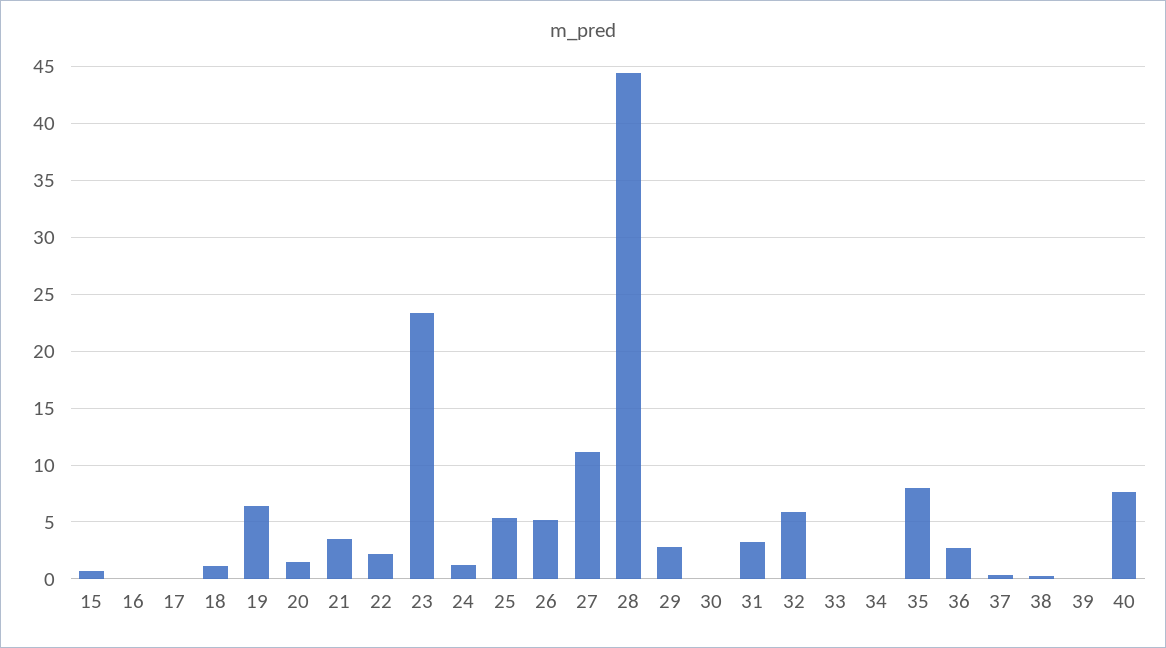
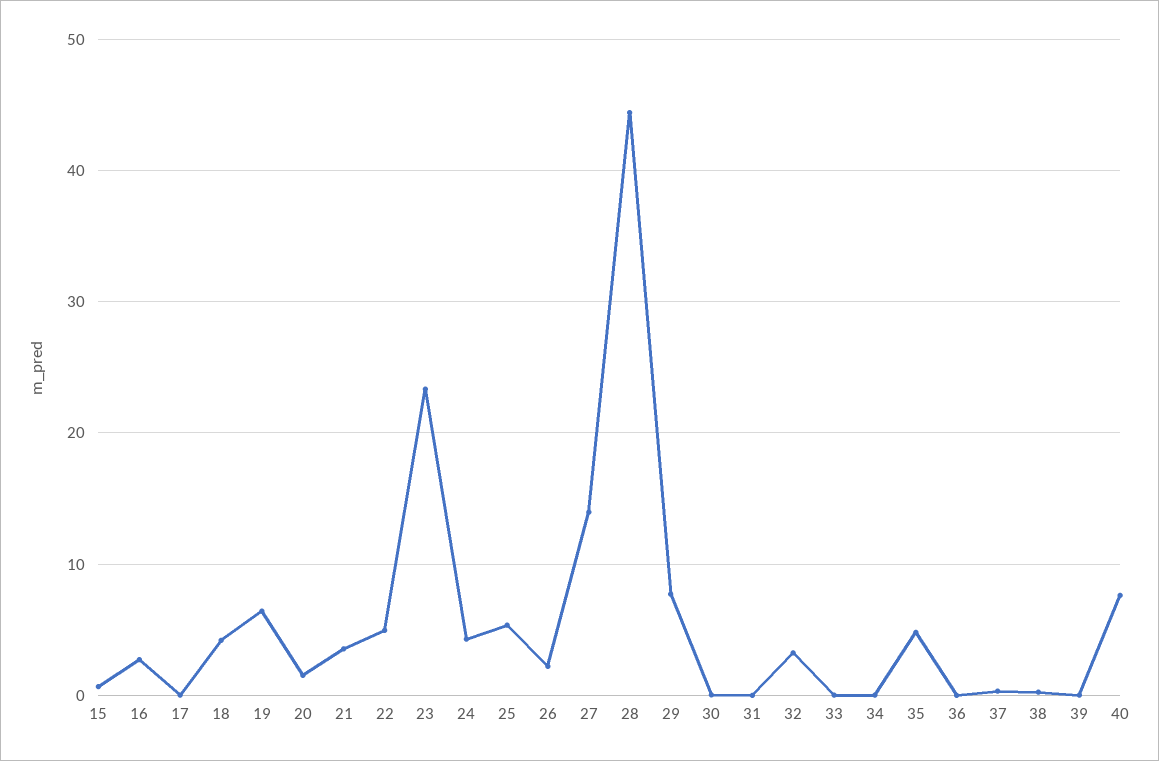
  {
    "15": 1,
-   "16": 0,
+   "16": 3,
    "17": 0,
-   "18": 1,
+   "18": 4,
    "19": 6,
    "20": 2,
    "21": 4,
-   "22": 2,
+   "22": 5,
    "23": 23,
-   "24": 1,
+   "24": 4,
    "25": 5,
-   "26": 5,
+   "26": 2,
-   "27": 11,
+   "27": 14,
    "28": 44,
-   "29": 3,
+   "29": 8,
    "30": 0,
-   "31": 3,
+   "31": 0,
-   "32": 6,
+   "32": 3,
    "33": 0,
    "34": 0,
-   "35": 8,
+   "35": 5,
-   "36": 3,
+   "36": 0,
    "37": 0,
    "38": 0,
    "39": 0,
    "40": 8
  }

